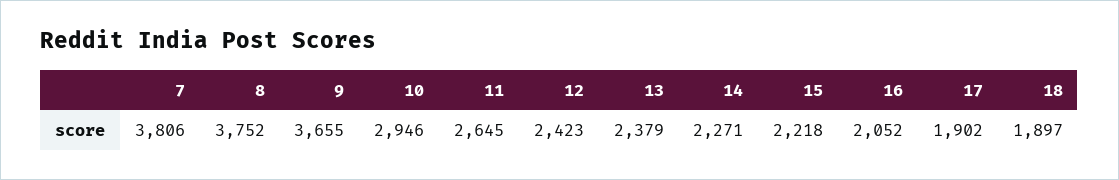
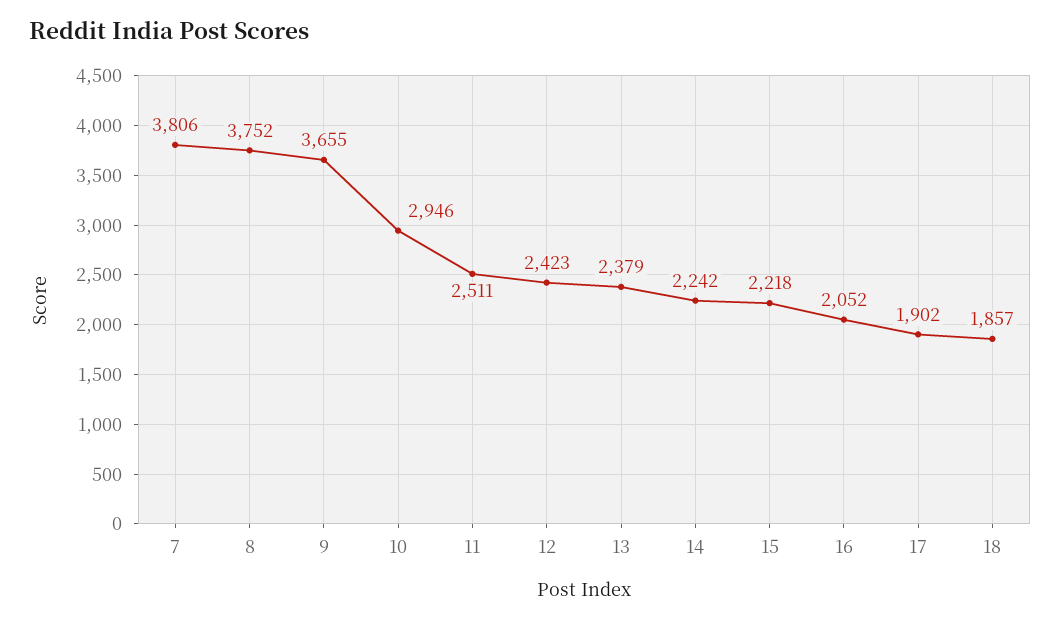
  {
    "7": 3806,
    "8": 3752,
    "9": 3655,
    "10": 2946,
-   "11": 2645,
+   "11": 2511,
    "12": 2423,
    "13": 2379,
-   "14": 2271,
+   "14": 2242,
    "15": 2218,
    "16": 2052,
    "17": 1902,
-   "18": 1897
+   "18": 1857
  }

